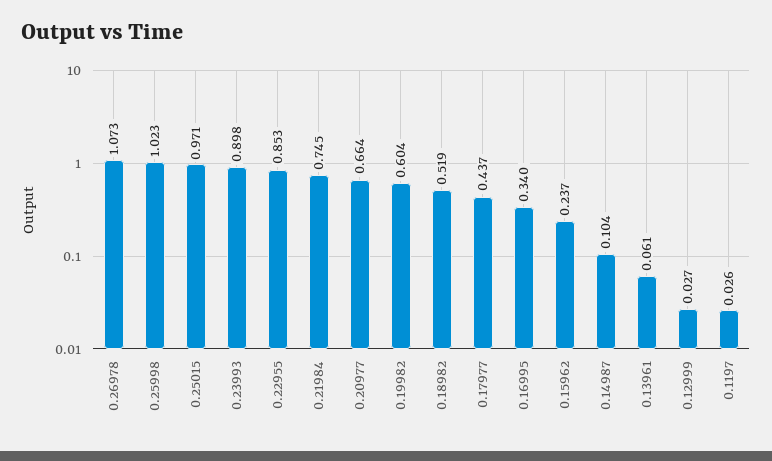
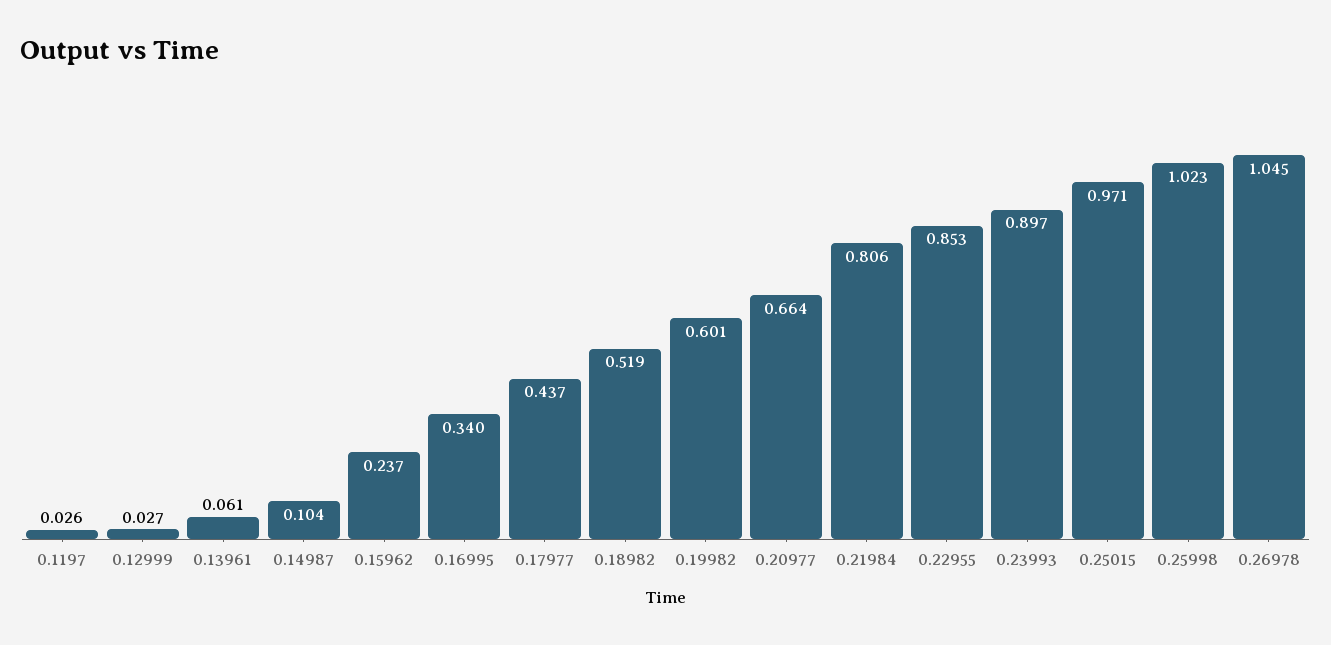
  {
-   "0.26978": 1.073,
+   "0.26978": 1.045,
    "0.25998": 1.023,
    "0.25015": 0.971,
-   "0.23993": 0.898,
+   "0.23993": 0.897,
    "0.22955": 0.853,
-   "0.21984": 0.745,
+   "0.21984": 0.806,
    "0.20977": 0.664,
-   "0.19982": 0.604,
+   "0.19982": 0.601,
    "0.18982": 0.519,
    "0.17977": 0.437,
    "0.16995": 0.34,
    "0.15962": 0.237,
    "0.14987": 0.104,
    "0.13961": 0.061,
    "0.12999": 0.027,
    "0.1197": 0.026
  }

